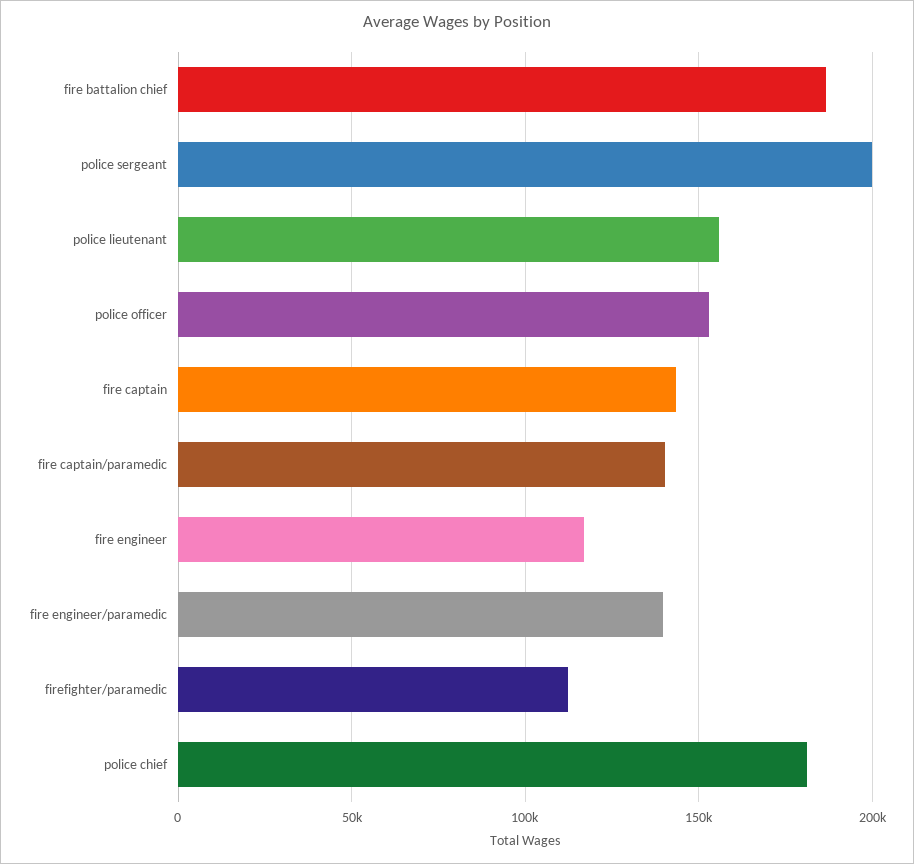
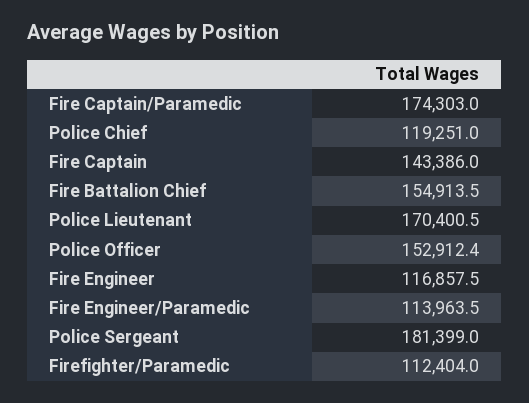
  {
-   "fire battalion chief": 185000,
+   "fire battalion chief": 154913.5,
-   "police sergeant": 200000,
+   "police sergeant": 181399,
-   "police lieutenant": 155000,
+   "police lieutenant": 170400.5,
    "police officer": 152912.4,
    "fire captain": 143386,
-   "fire captain/paramedic": 140000,
+   "fire captain/paramedic": 174303,
    "fire engineer": 116857.5,
-   "fire engineer/paramedic": 140000,
+   "fire engineer/paramedic": 113963.5,
    "firefighter/paramedic": 112404,
-   "police chief": 180000
+   "police chief": 119251
  }

